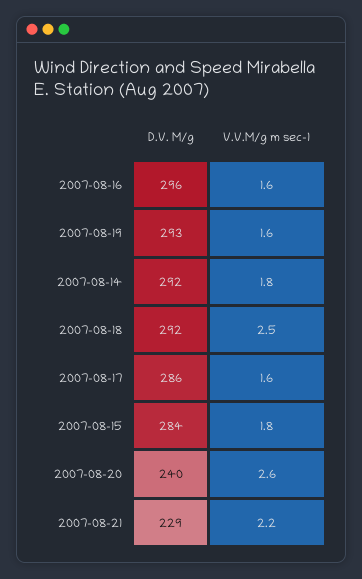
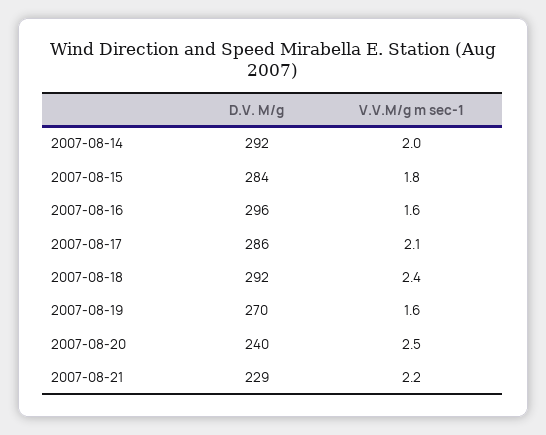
  {
    "D.V. M/g": {
      "2007-08-16": 296,
-     "2007-08-19": 293,
+     "2007-08-19": 270,
      "2007-08-14": 292,
      "2007-08-18": 292,
      "2007-08-17": 286,
      "2007-08-15": 284,
      "2007-08-20": 240,
      "2007-08-21": 229
    },
    "V.V.M/g m sec-1": {
      "2007-08-16": 1.6,
      "2007-08-19": 1.6,
-     "2007-08-14": 1.8,
+     "2007-08-14": 2,
-     "2007-08-18": 2.5,
+     "2007-08-18": 2.4,
-     "2007-08-17": 1.6,
+     "2007-08-17": 2.1,
      "2007-08-15": 1.8,
-     "2007-08-20": 2.6,
+     "2007-08-20": 2.5,
      "2007-08-21": 2.2
    }
  }

